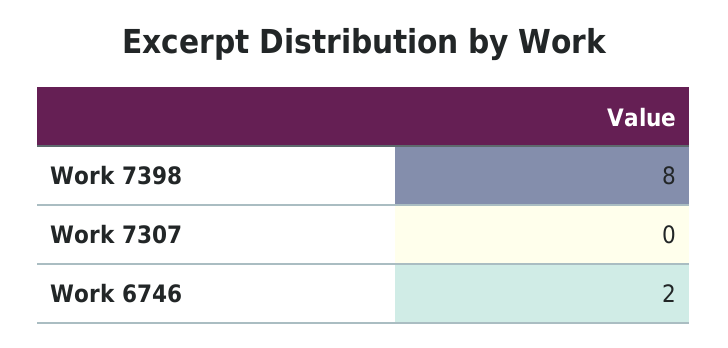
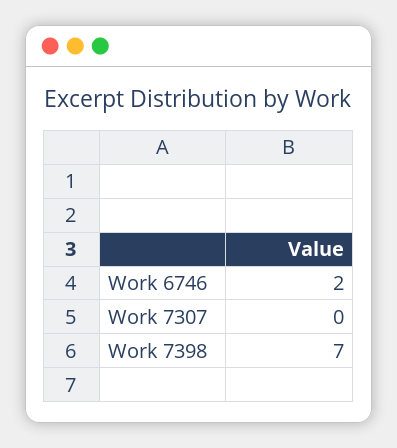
  {
-   "Work 7398": 8,
+   "Work 7398": 7,
    "Work 7307": 0,
    "Work 6746": 2
  }

